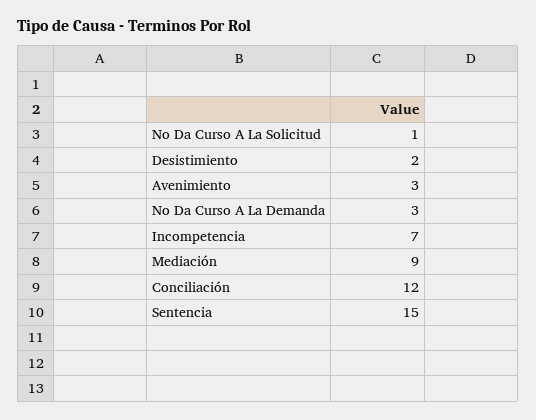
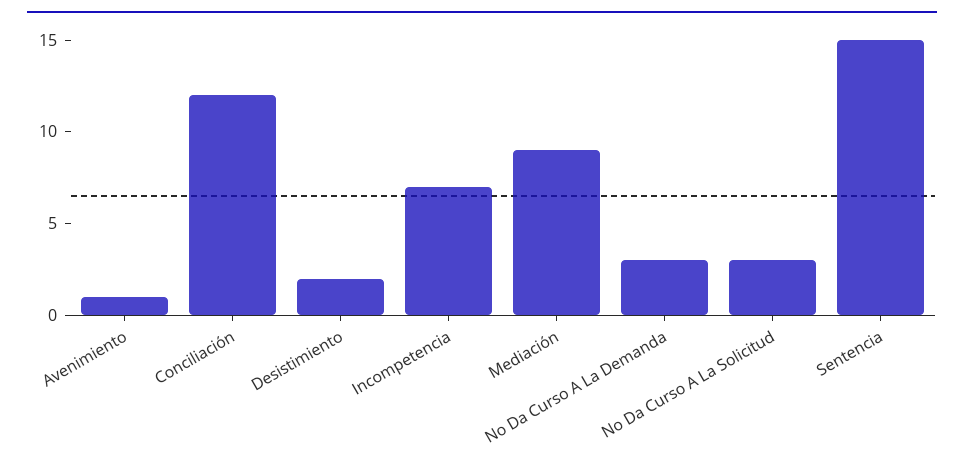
  {
-   "No Da Curso A La Solicitud": 1,
+   "No Da Curso A La Solicitud": 3,
    "Desistimiento": 2,
-   "Avenimiento": 3,
+   "Avenimiento": 1,
    "No Da Curso A La Demanda": 3,
    "Incompetencia": 7,
    "Mediación": 9,
    "Conciliación": 12,
    "Sentencia": 15
  }

